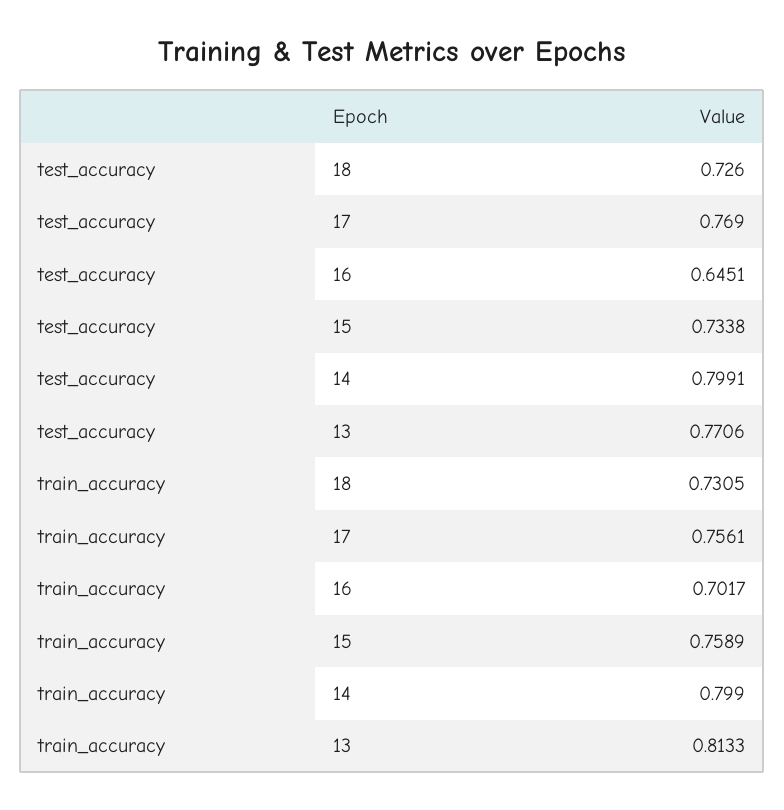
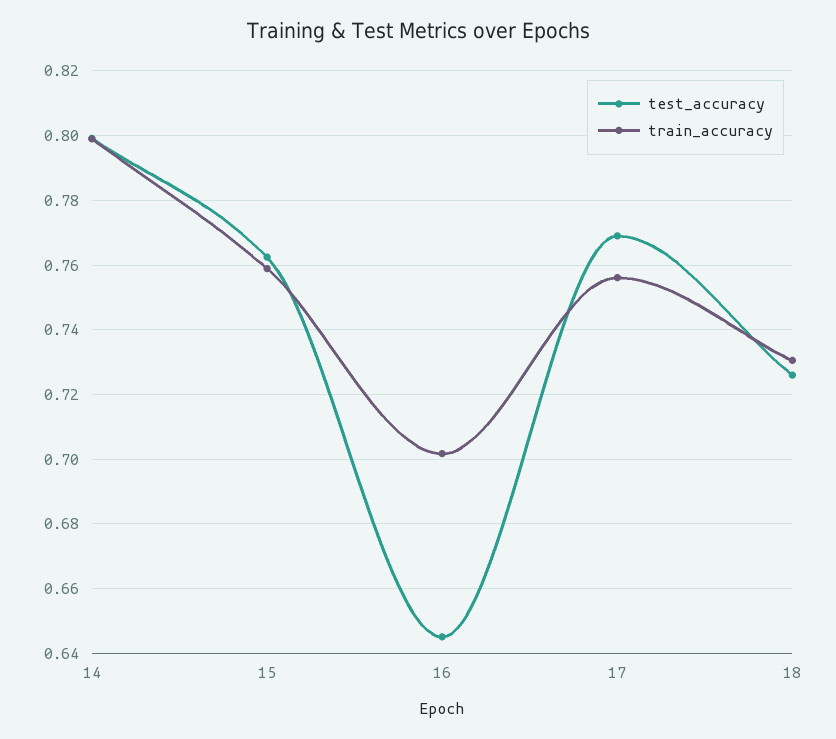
  {
    "test_accuracy": {
      "18": 0.726,
      "17": 0.769,
      "16": 0.6451,
-     "15": 0.7338,
+     "15": 0.762,
-     "14": 0.7991,
+     "14": 0.7991
-     "13": 0.7706
    },
    "train_accuracy": {
      "18": 0.7305,
      "17": 0.7561,
      "16": 0.7017,
      "15": 0.7589,
-     "14": 0.799,
+     "14": 0.799
-     "13": 0.8133
    }
  }

